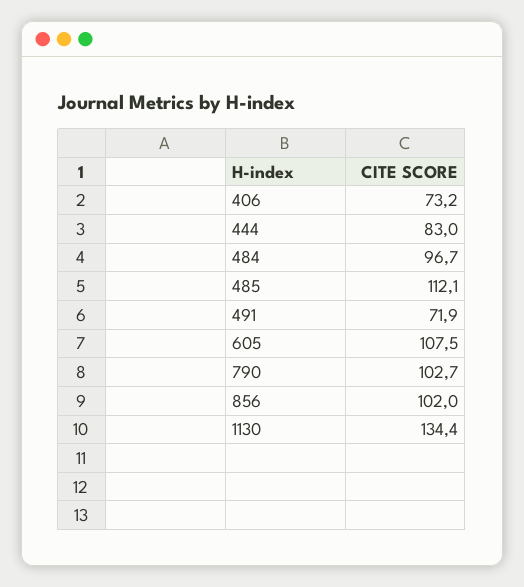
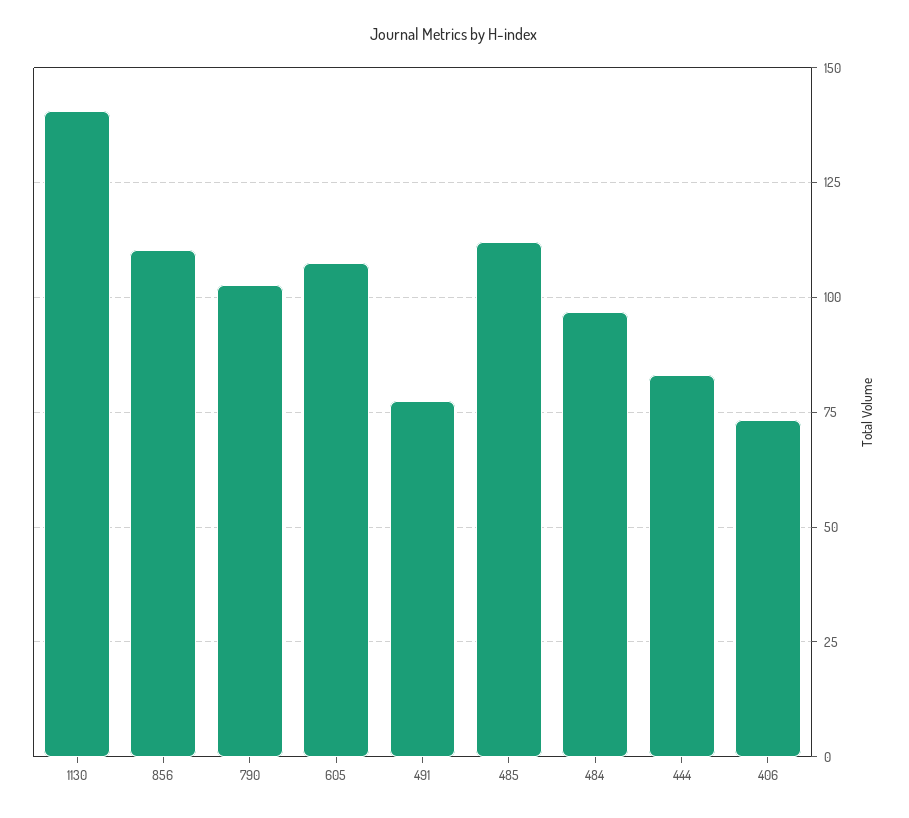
  {
    "406": 73.2,
    "444": 83,
    "484": 96.7,
    "485": 112.1,
-   "491": 71.9,
+   "491": 77.5,
    "605": 107.5,
    "790": 102.7,
-   "856": 102,
+   "856": 110,
-   "1130": 134.4
+   "1130": 140
  }

